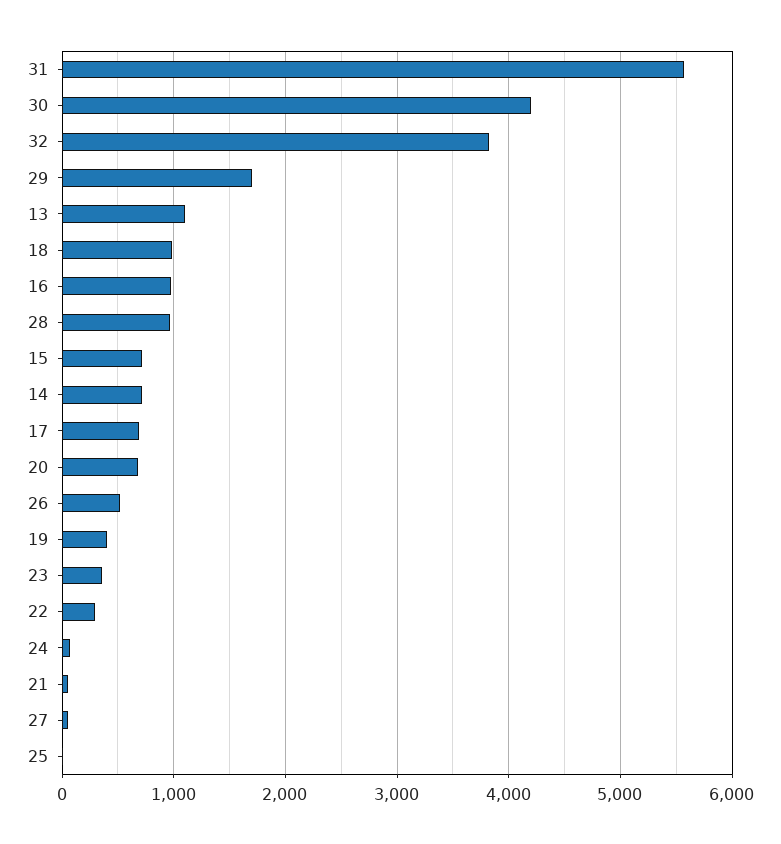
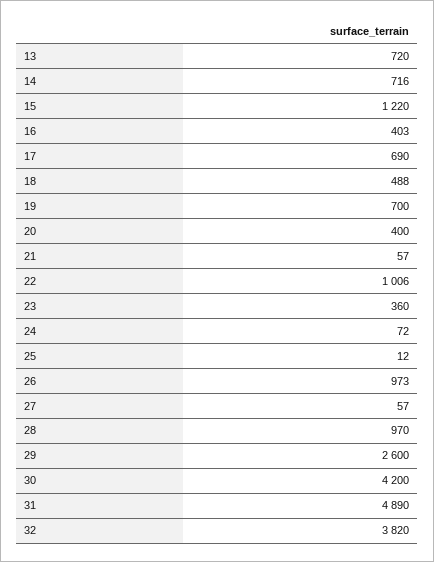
  {
-   "31": 5600,
+   "31": 4890,
    "30": 4200,
    "32": 3820,
-   "29": 1700,
+   "29": 2600,
-   "13": 1100,
+   "13": 720,
-   "18": 1000,
+   "18": 488,
-   "16": 1000,
+   "16": 403,
    "28": 970,
-   "15": 700,
+   "15": 1220,
    "14": 716,
    "17": 690,
-   "20": 700,
+   "20": 400,
-   "26": 500,
+   "26": 973,
-   "19": 400,
+   "19": 700,
    "23": 360,
-   "22": 300,
+   "22": 1006,
    "24": 72,
    "21": 57,
    "27": 57,
    "25": 12
  }

